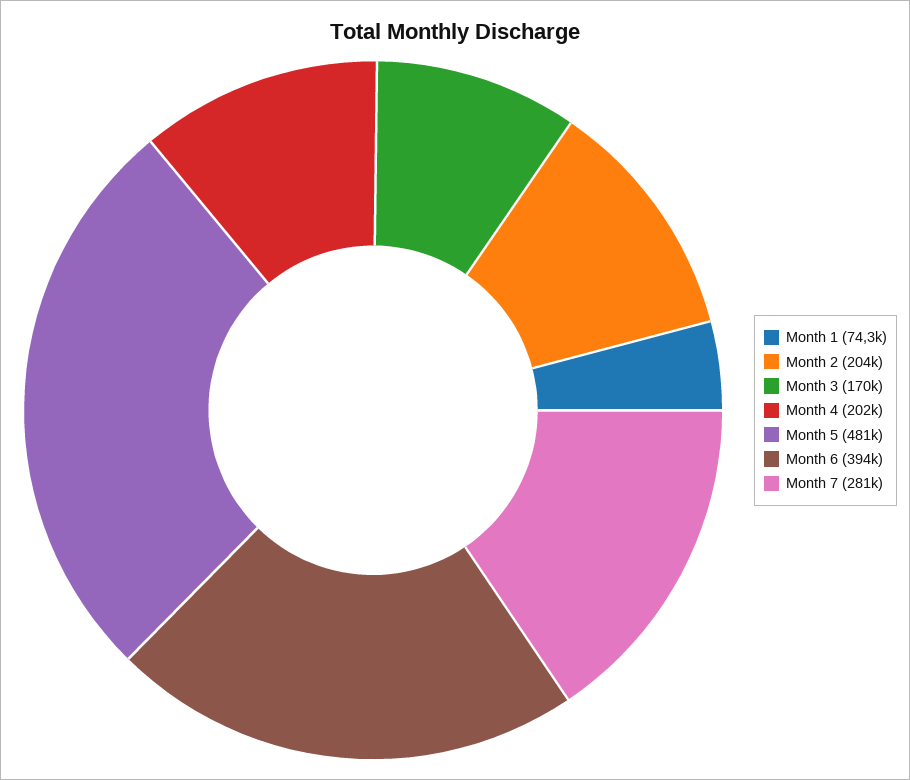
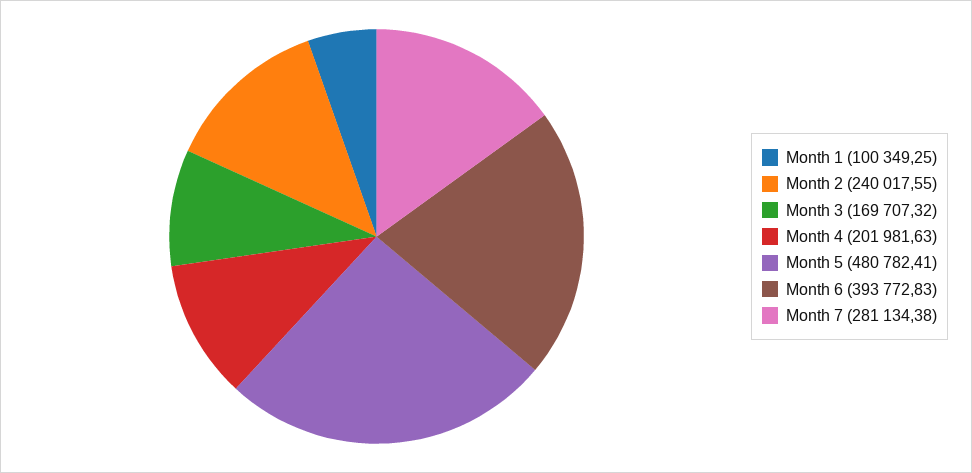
  {
-   "Month 1": 74300,
+   "Month 1": 100349.25,
-   "Month 2": 204000,
+   "Month 2": 240017.55,
    "Month 3": 169707.32,
    "Month 4": 201981.63,
    "Month 5": 480782.41,
    "Month 6": 393772.83,
    "Month 7": 281134.38
  }

